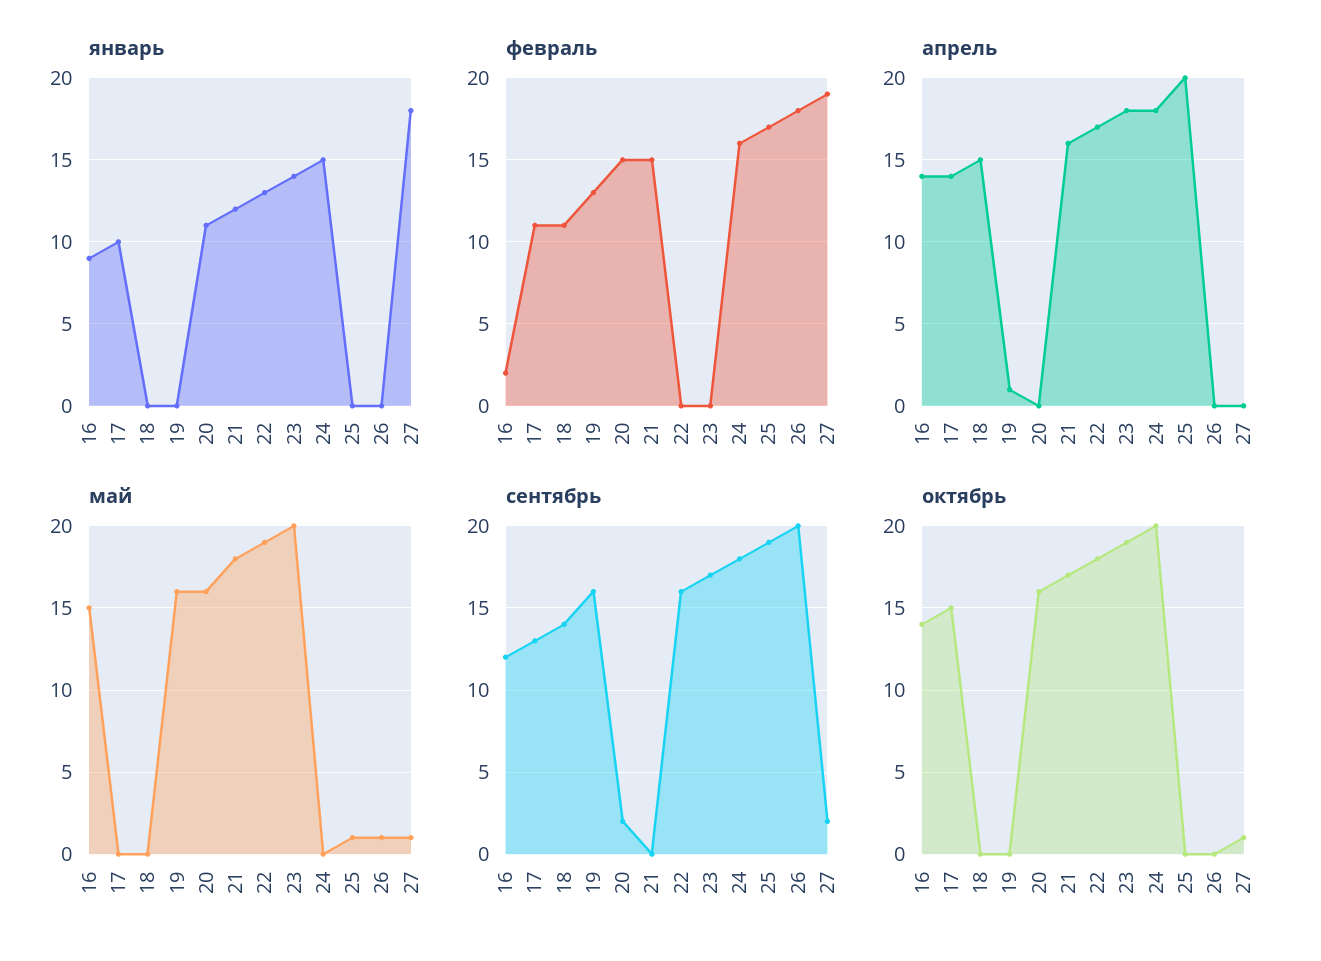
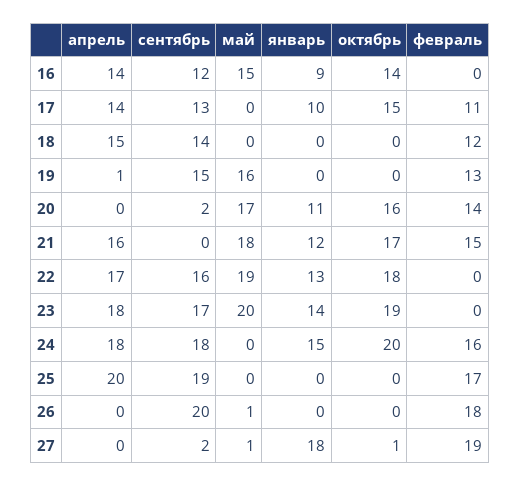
  {
    "январь": {
      "16": 9,
      "17": 10,
      "18": 0,
      "19": 0,
      "20": 11,
      "21": 12,
      "22": 13,
      "23": 14,
      "24": 15,
      "25": 0,
      "26": 0,
      "27": 18
    },
    "февраль": {
-     "16": 2,
+     "16": 0,
      "17": 11,
-     "18": 11,
+     "18": 12,
      "19": 13,
-     "20": 15,
+     "20": 14,
      "21": 15,
      "22": 0,
      "23": 0,
      "24": 16,
      "25": 17,
      "26": 18,
      "27": 19
    },
    "апрель": {
      "16": 14,
      "17": 14,
      "18": 15,
      "19": 1,
      "20": 0,
      "21": 16,
      "22": 17,
      "23": 18,
      "24": 18,
      "25": 20,
      "26": 0,
      "27": 0
    },
    "май": {
      "16": 15,
      "17": 0,
      "18": 0,
      "19": 16,
-     "20": 16,
+     "20": 17,
      "21": 18,
      "22": 19,
      "23": 20,
      "24": 0,
-     "25": 1,
+     "25": 0,
      "26": 1,
      "27": 1
    },
    "сентябрь": {
      "16": 12,
      "17": 13,
      "18": 14,
-     "19": 16,
+     "19": 15,
      "20": 2,
      "21": 0,
      "22": 16,
      "23": 17,
      "24": 18,
      "25": 19,
      "26": 20,
      "27": 2
    },
    "октябрь": {
      "16": 14,
      "17": 15,
      "18": 0,
      "19": 0,
      "20": 16,
      "21": 17,
      "22": 18,
      "23": 19,
      "24": 20,
      "25": 0,
      "26": 0,
      "27": 1
    }
  }

